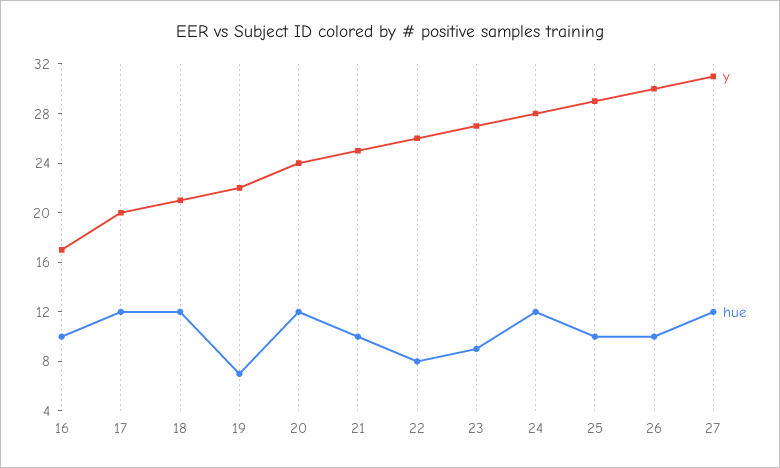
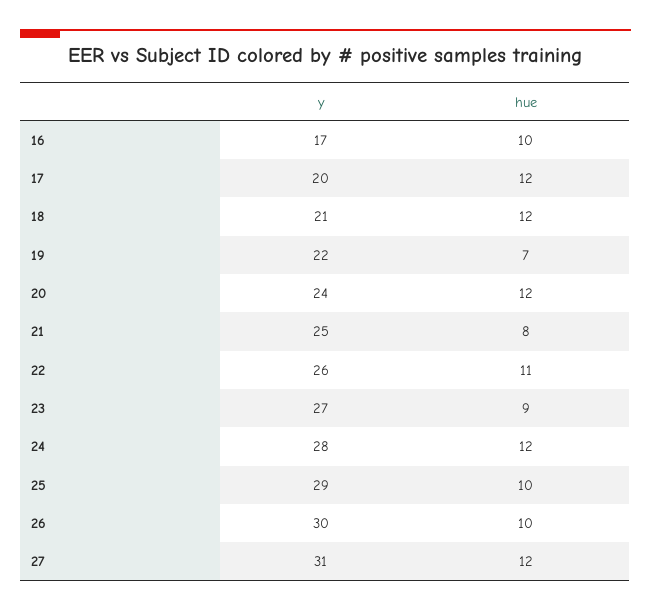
  {
    "y": {
      "16": 17,
      "17": 20,
      "18": 21,
      "19": 22,
      "20": 24,
      "21": 25,
      "22": 26,
      "23": 27,
      "24": 28,
      "25": 29,
      "26": 30,
      "27": 31
    },
    "hue": {
      "16": 10,
      "17": 12,
      "18": 12,
      "19": 7,
      "20": 12,
-     "21": 10,
+     "21": 8,
-     "22": 8,
+     "22": 11,
      "23": 9,
      "24": 12,
      "25": 10,
      "26": 10,
      "27": 12
    }
  }

